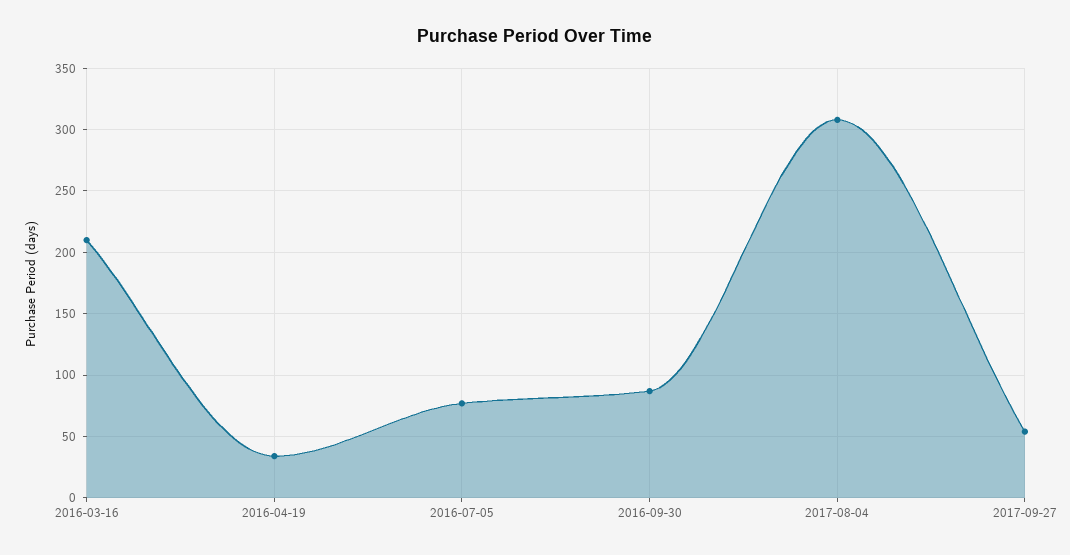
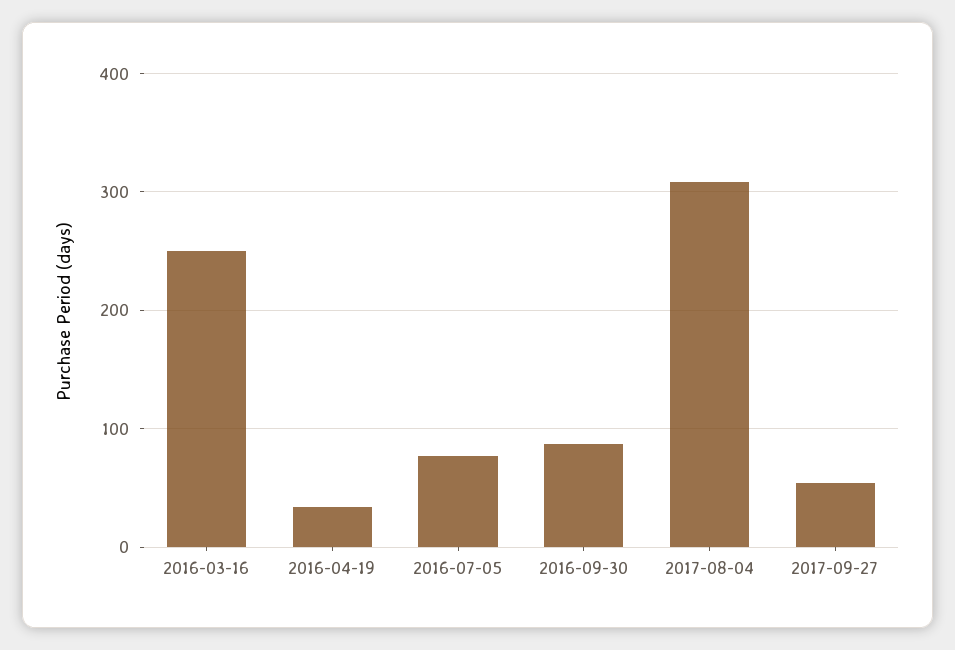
  {
-   "2016-03-16": 210,
+   "2016-03-16": 250,
    "2016-04-19": 35,
    "2016-07-05": 75,
    "2016-09-30": 85,
    "2017-08-04": 310,
    "2017-09-27": 55
  }

